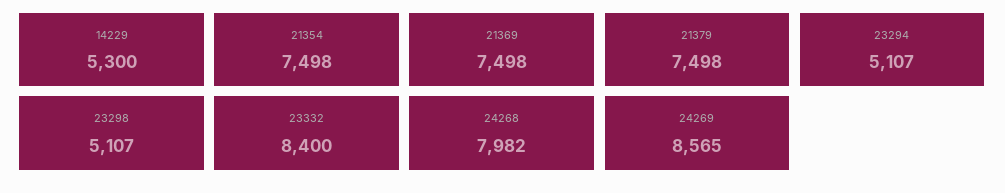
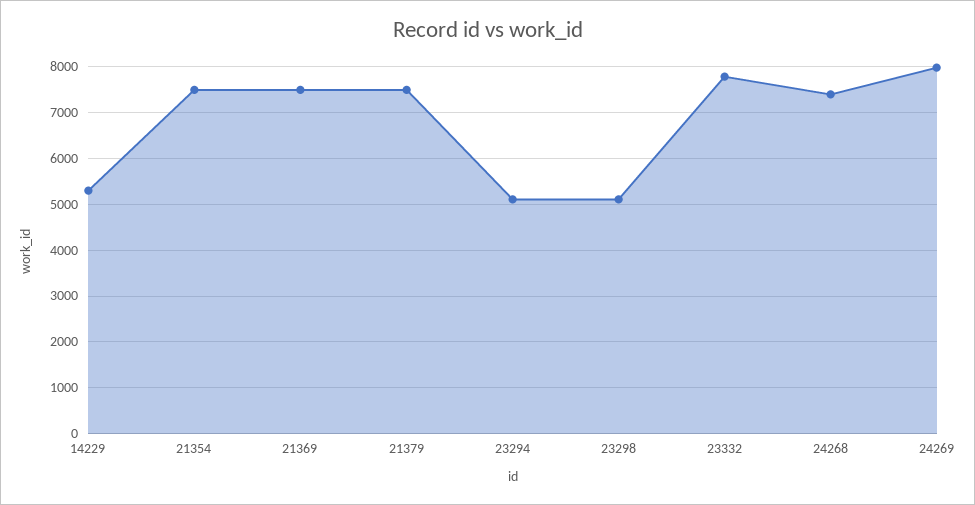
  {
    "14229": 5300,
    "21354": 7498,
    "21369": 7498,
    "21379": 7498,
    "23294": 5107,
    "23298": 5107,
-   "23332": 8400,
+   "23332": 7800,
-   "24268": 7982,
+   "24268": 7400,
-   "24269": 8565
+   "24269": 8000
  }

